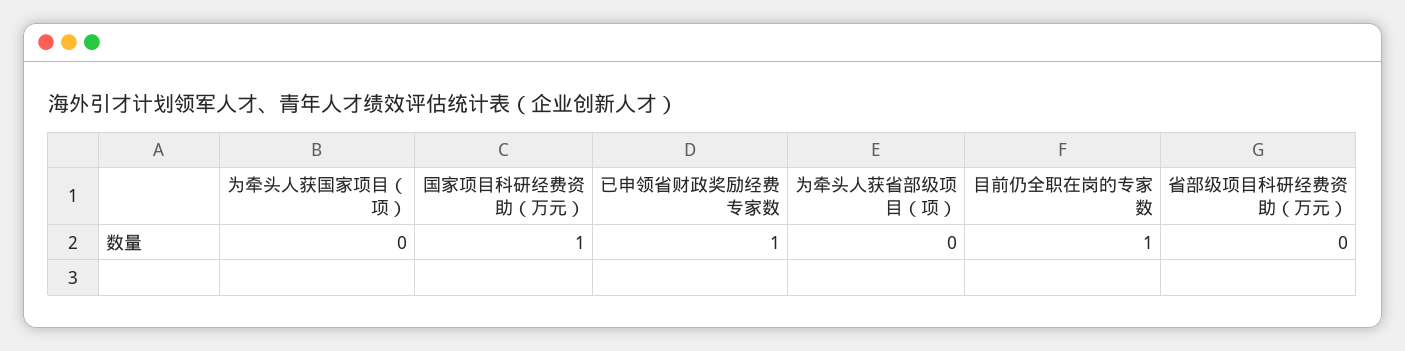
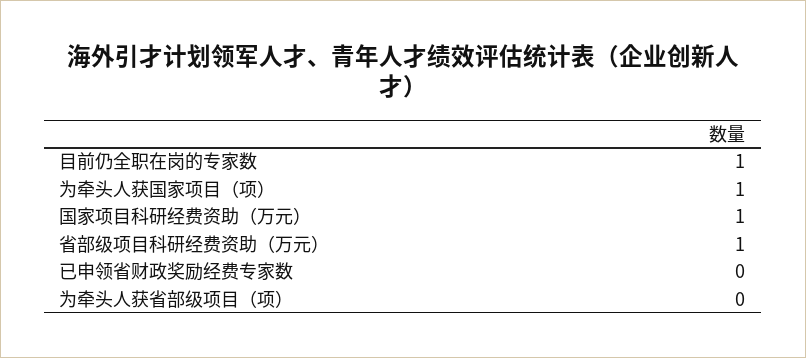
  {
-   "为牵头人获国家项目（项）": 0,
+   "为牵头人获国家项目（项）": 1,
    "国家项目科研经费资助（万元）": 1,
-   "已申领省财政奖励经费专家数": 1,
+   "已申领省财政奖励经费专家数": 0,
    "为牵头人获省部级项目（项）": 0,
    "目前仍全职在岗的专家数": 1,
-   "省部级项目科研经费资助（万元）": 0
+   "省部级项目科研经费资助（万元）": 1
  }

